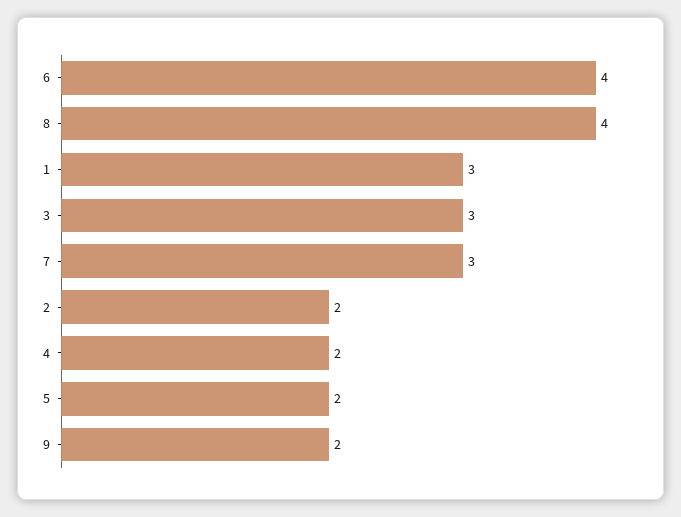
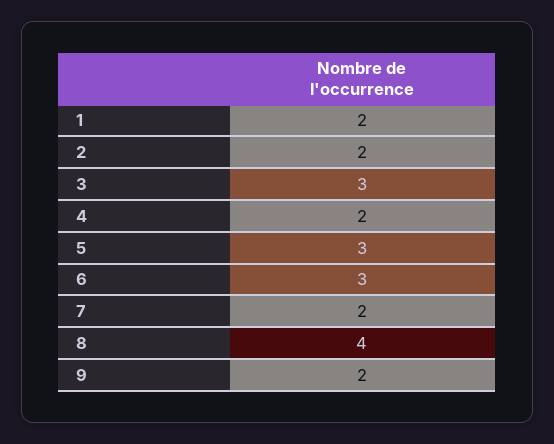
  {
-   "6": 4,
+   "6": 3,
    "8": 4,
-   "1": 3,
+   "1": 2,
    "3": 3,
-   "7": 3,
+   "7": 2,
    "2": 2,
    "4": 2,
-   "5": 2,
+   "5": 3,
    "9": 2
  }

